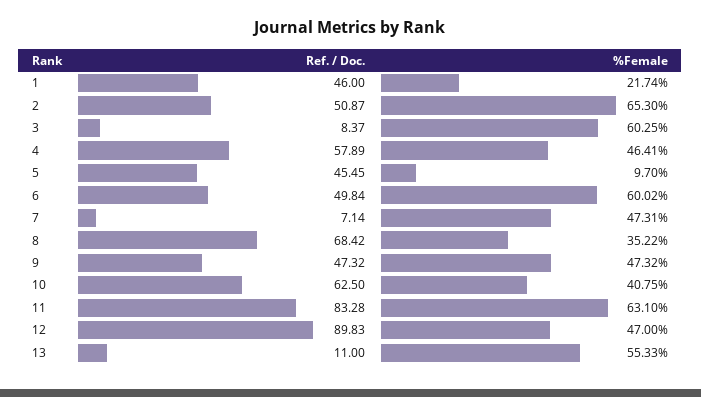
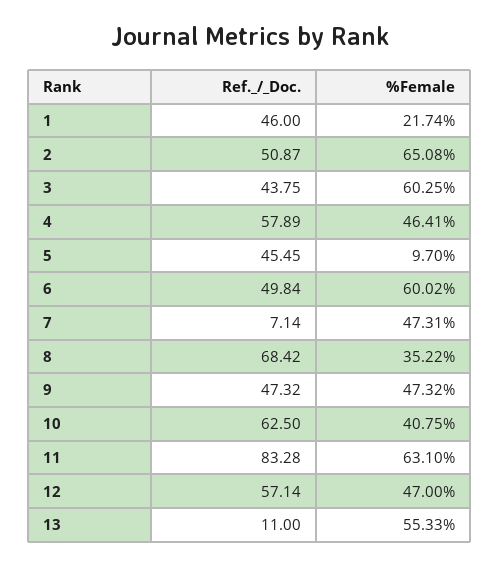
  {
    "Ref. / Doc.": {
      "1": 46,
      "2": 50.87,
-     "3": 8.37,
+     "3": 43.75,
      "4": 57.89,
      "5": 45.45,
      "6": 49.84,
      "7": 7.14,
      "8": 68.42,
      "9": 47.32,
      "10": 62.5,
      "11": 83.28,
-     "12": 89.83,
+     "12": 57.14,
      "13": 11
    },
    "%Female": {
      "1": 21.74,
-     "2": 65.3,
+     "2": 65.08,
      "3": 60.25,
      "4": 46.41,
      "5": 9.7,
      "6": 60.02,
      "7": 47.31,
      "8": 35.22,
      "9": 47.32,
      "10": 40.75,
      "11": 63.1,
      "12": 47,
      "13": 55.33
    }
  }

